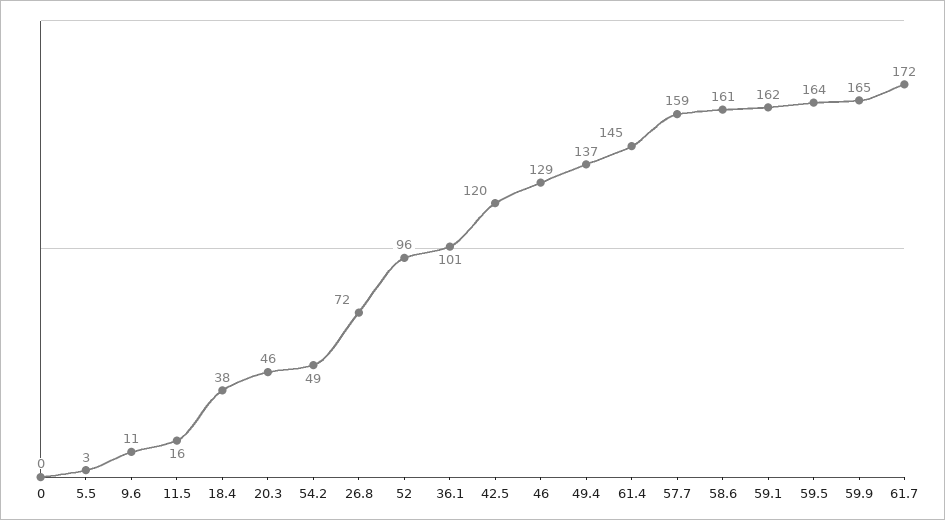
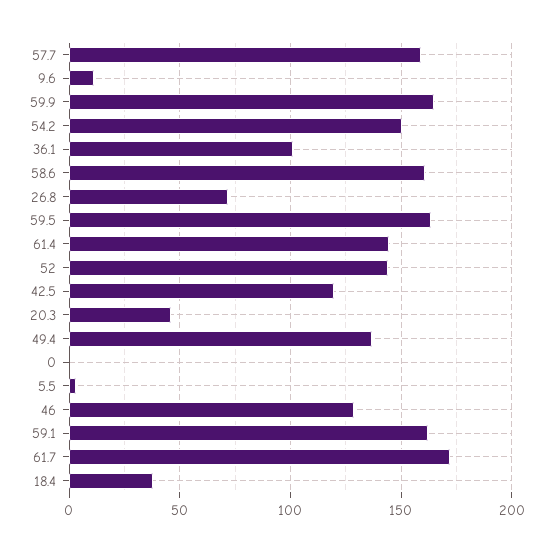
  {
    "0": 0,
    "5.5": 3,
    "9.6": 11,
-   "11.5": 16,
    "18.4": 38,
    "20.3": 46,
-   "54.2": 49,
+   "54.2": 150,
    "26.8": 72,
-   "52": 96,
+   "52": 145,
    "36.1": 101,
    "42.5": 120,
    "46": 129,
    "49.4": 137,
    "61.4": 145,
    "57.7": 159,
    "58.6": 161,
    "59.1": 162,
    "59.5": 164,
    "59.9": 165,
    "61.7": 172
  }

